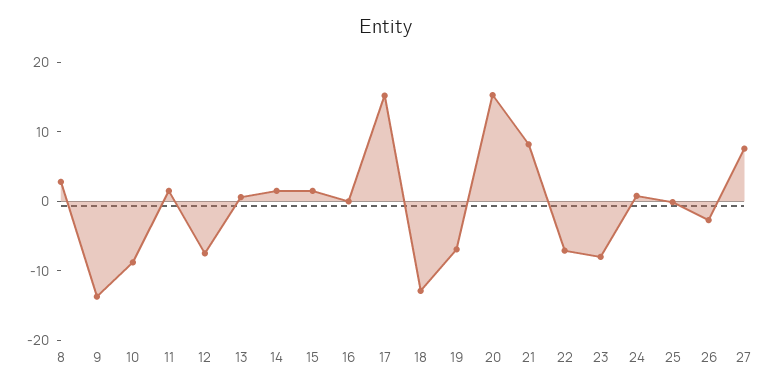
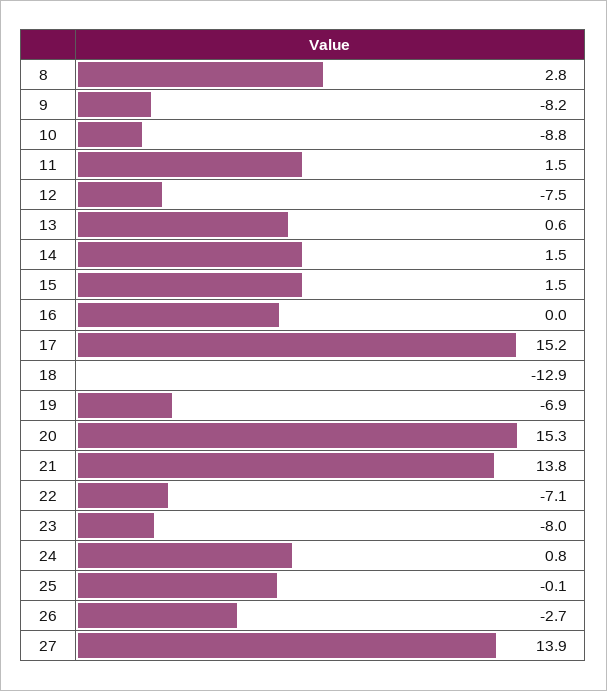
  {
    "8": 2.8,
-   "9": -14,
+   "9": -8.2,
    "10": -8.8,
    "11": 1.5,
    "12": -7.5,
    "13": 0.6,
    "14": 1.5,
    "15": 1.5,
    "16": 0,
    "17": 15.2,
    "18": -12.9,
    "19": -6.9,
    "20": 15.3,
-   "21": 8,
+   "21": 13.8,
    "22": -7.1,
    "23": -8,
    "24": 0.8,
    "25": -0.1,
    "26": -2.7,
-   "27": 8
+   "27": 13.9
  }

